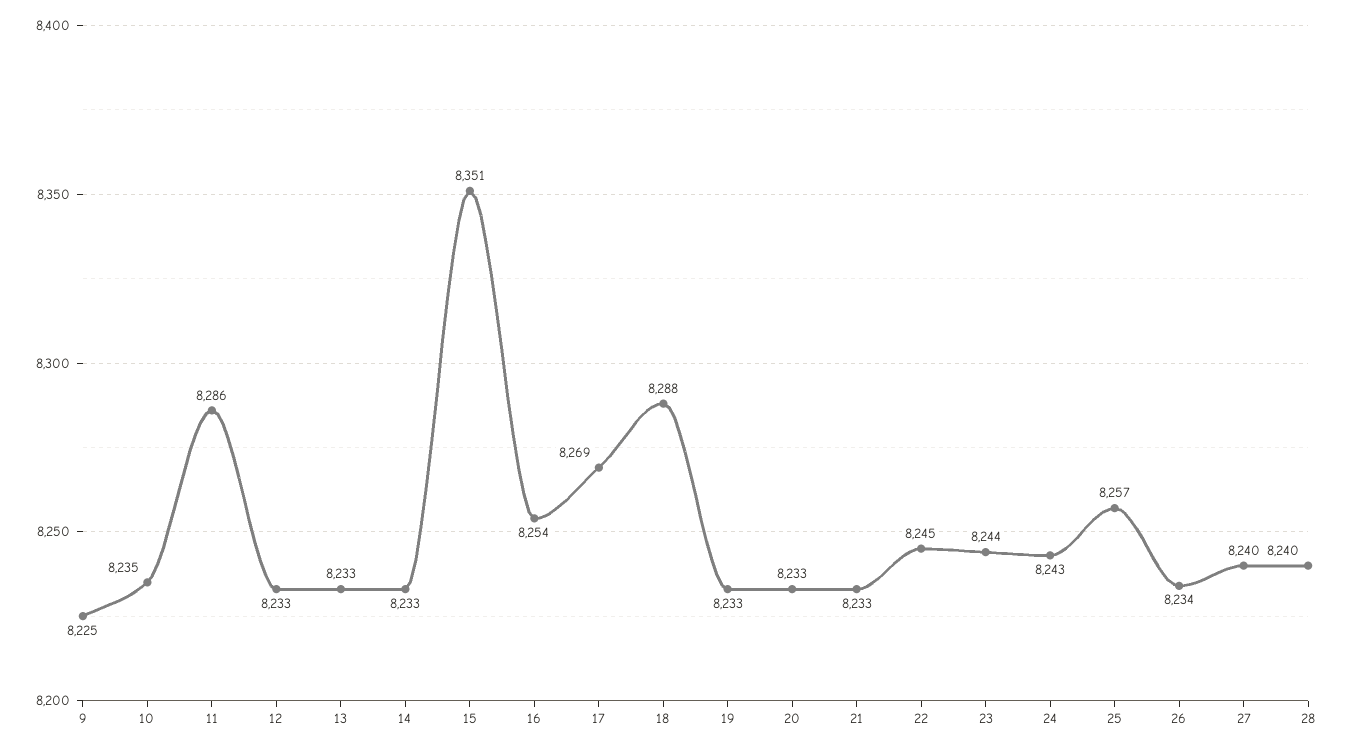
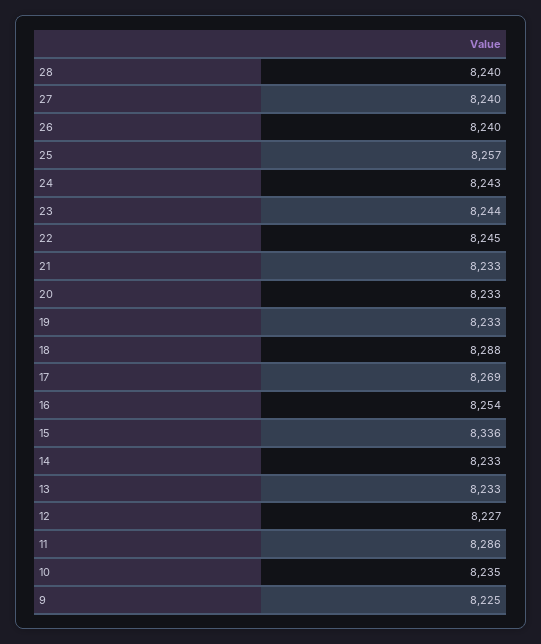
  {
    "9": 8225,
    "10": 8235,
    "11": 8286,
-   "12": 8233,
+   "12": 8227,
    "13": 8233,
    "14": 8233,
-   "15": 8351,
+   "15": 8336,
    "16": 8254,
    "17": 8269,
    "18": 8288,
    "19": 8233,
    "20": 8233,
    "21": 8233,
    "22": 8245,
    "23": 8244,
    "24": 8243,
    "25": 8257,
-   "26": 8234,
+   "26": 8240,
    "27": 8240,
    "28": 8240
  }

